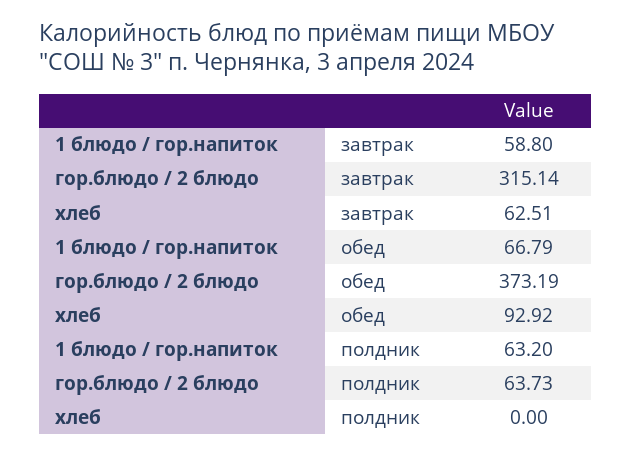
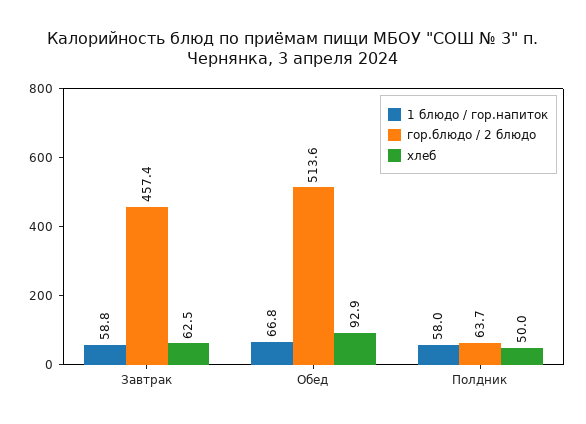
  {
    "1 блюдо / гор.напиток": {
      "завтрак": 58.8,
      "обед": 66.79,
-     "полдник": 63.2
+     "полдник": 58
    },
    "гор.блюдо / 2 блюдо": {
-     "завтрак": 315.14,
+     "завтрак": 457.4,
-     "обед": 373.19,
+     "обед": 513.6,
      "полдник": 63.73
    },
    "хлеб": {
      "завтрак": 62.51,
      "обед": 92.92,
-     "полдник": 0
+     "полдник": 50
    }
  }

